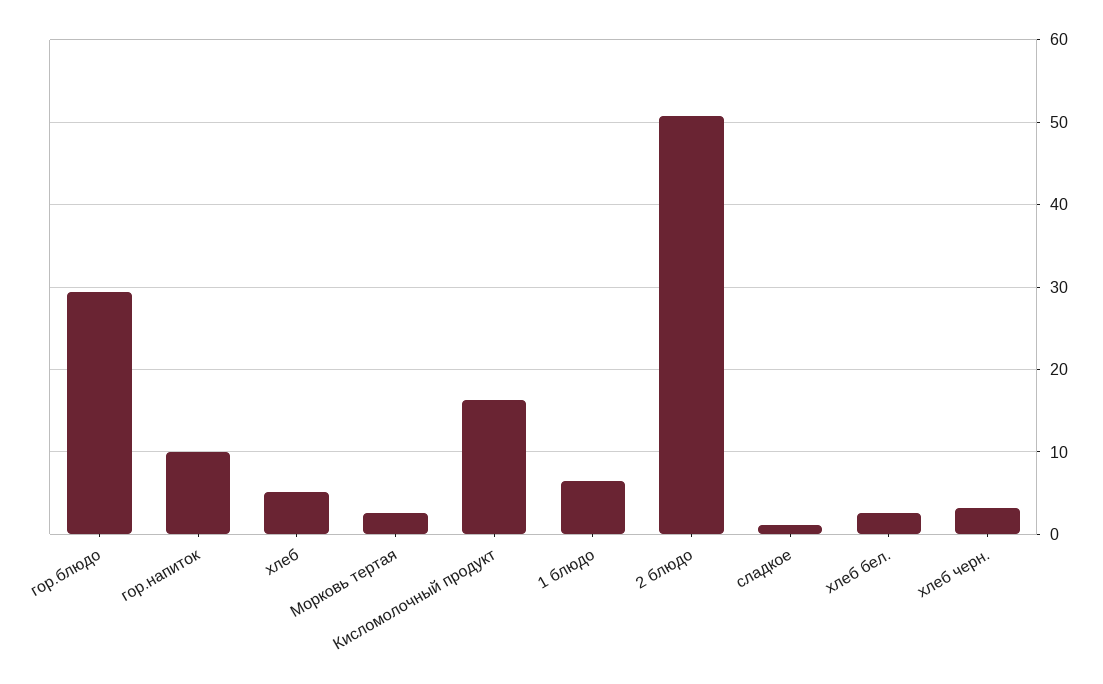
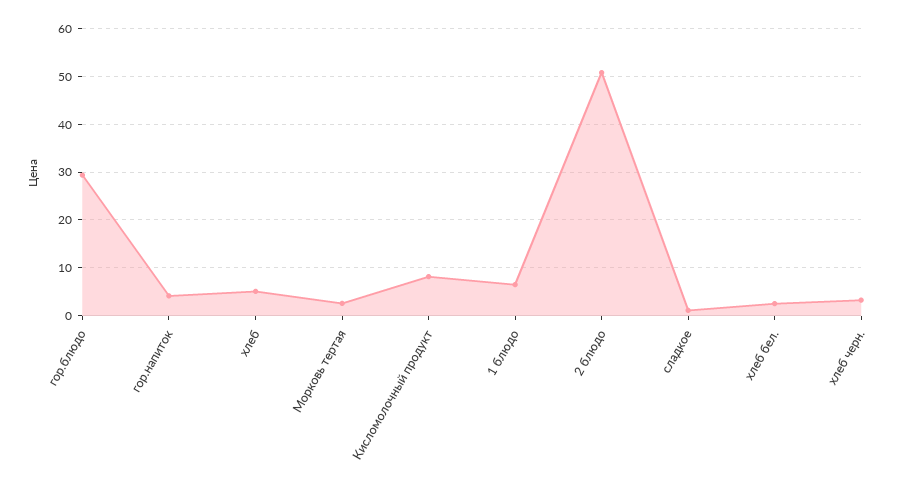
  {
    "гор.блюдо": 29,
-   "гор.напиток": 10,
+   "гор.напиток": 4,
    "хлеб": 5,
    "Морковь тертая": 3,
-   "Кисломолочный продукт": 16,
+   "Кисломолочный продукт": 8,
    "1 блюдо": 7,
    "2 блюдо": 51,
    "сладкое": 1,
    "хлеб бел.": 3,
    "хлеб черн.": 3
  }

